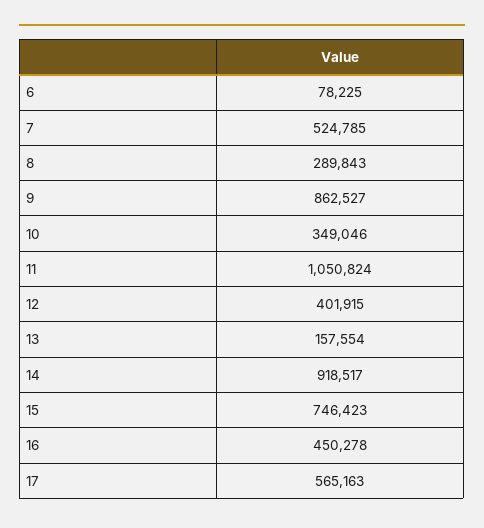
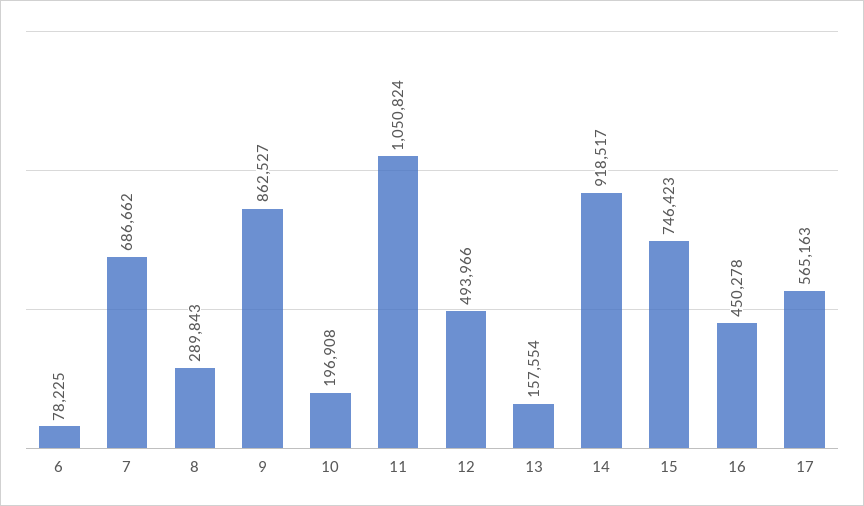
  {
    "6": 78225,
-   "7": 524785,
+   "7": 686662,
    "8": 289843,
    "9": 862527,
-   "10": 349046,
+   "10": 196908,
    "11": 1050824,
-   "12": 401915,
+   "12": 493966,
    "13": 157554,
    "14": 918517,
    "15": 746423,
    "16": 450278,
    "17": 565163
  }

